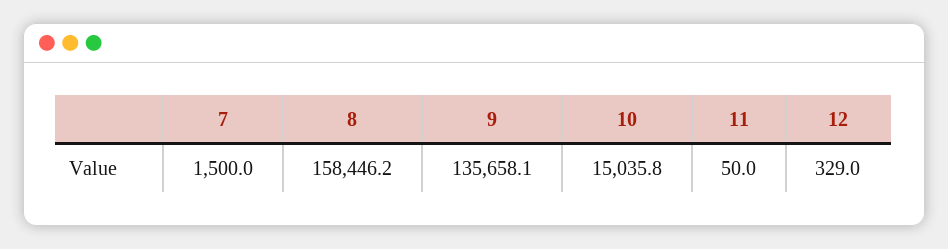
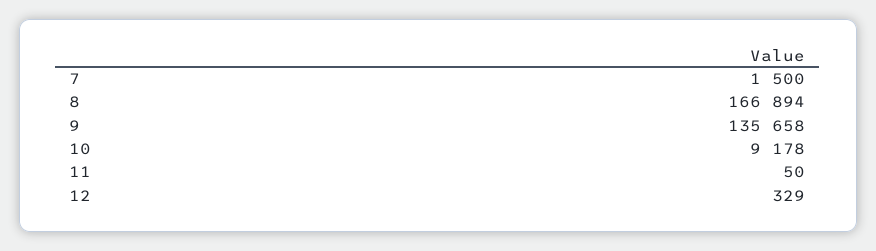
  {
    "7": 1500,
-   "8": 158446.2,
+   "8": 166894,
    "9": 135658.1,
-   "10": 15035.8,
+   "10": 9178,
    "11": 50,
    "12": 329
  }

